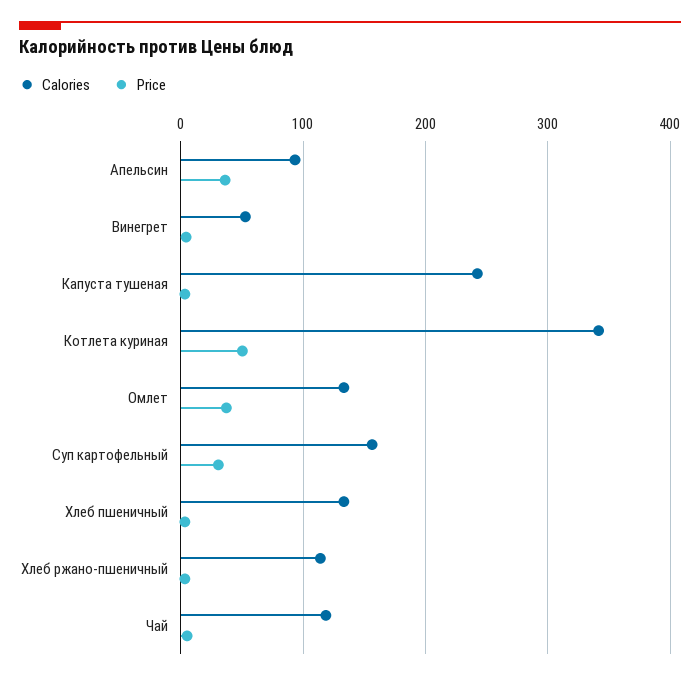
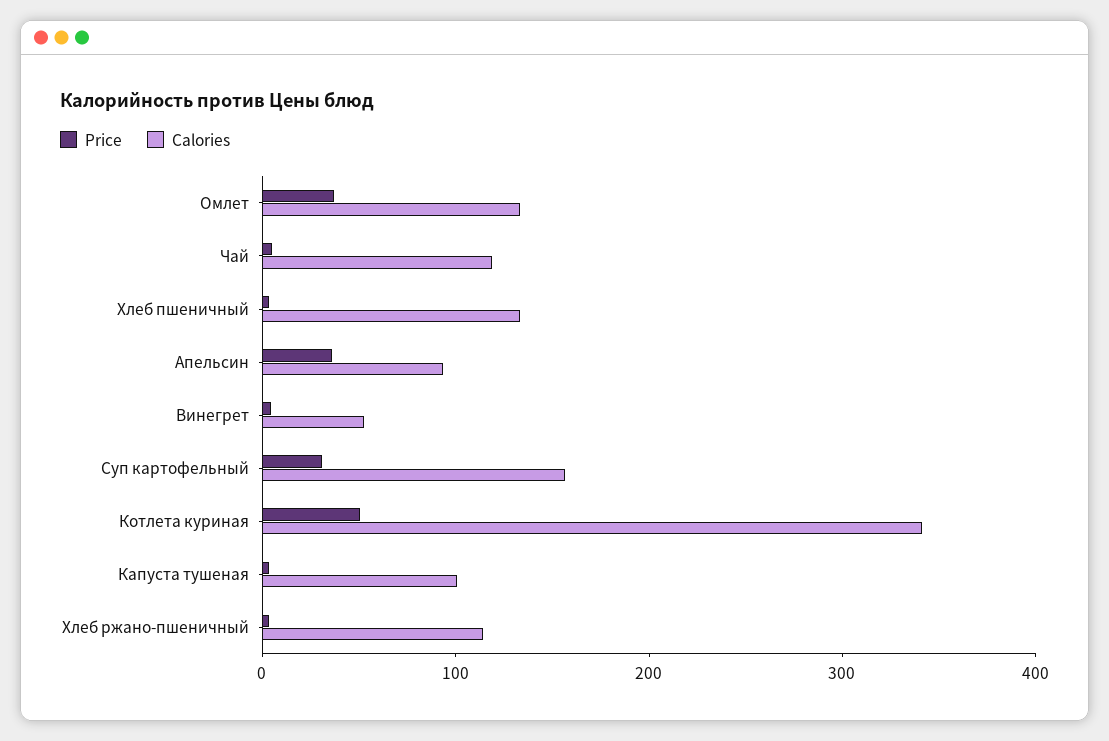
  {
    "Calories": {
      "Апельсин": 90,
      "Винегрет": 50,
-     "Капуста тушеная": 240,
+     "Капуста тушеная": 100,
      "Котлета куриная": 340,
      "Омлет": 130,
      "Суп картофельный": 160,
      "Хлеб пшеничный": 130,
      "Хлеб ржано-пшеничный": 110,
      "Чай": 120
    },
    "Price": {
      "Апельсин": 40,
      "Винегрет": 0,
      "Капуста тушеная": 0,
      "Котлета куриная": 50,
      "Омлет": 40,
      "Суп картофельный": 30,
      "Хлеб пшеничный": 0,
      "Хлеб ржано-пшеничный": 0,
      "Чай": 10
    }
  }

